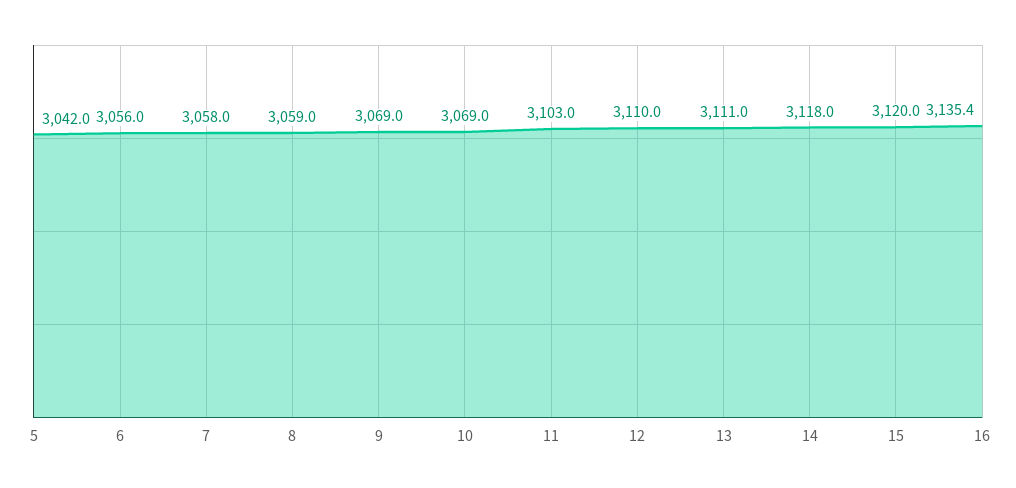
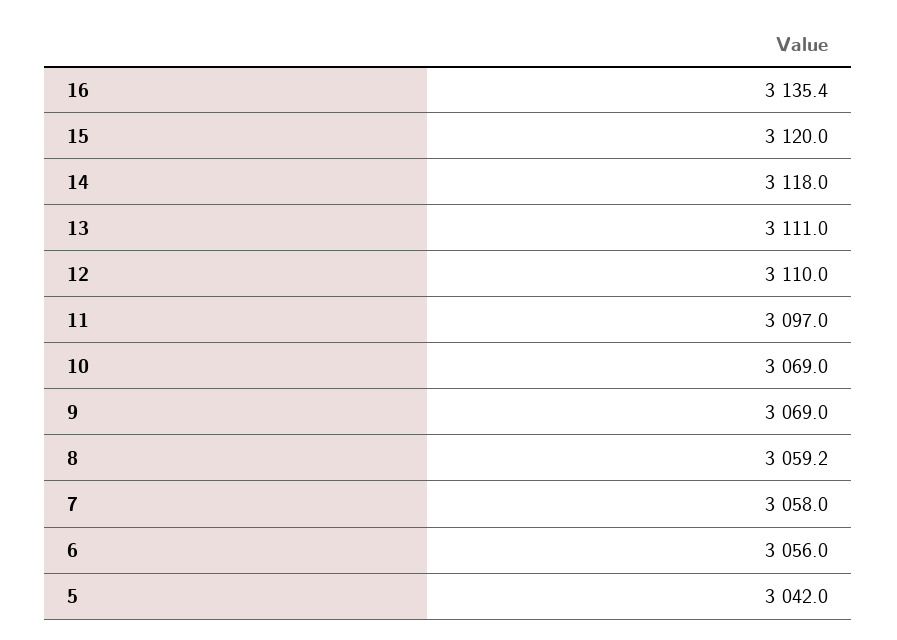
  {
    "5": 3042,
    "6": 3056,
    "7": 3058,
-   "8": 3059,
+   "8": 3059.2,
    "9": 3069,
    "10": 3069,
-   "11": 3103,
+   "11": 3097,
    "12": 3110,
    "13": 3111,
    "14": 3118,
    "15": 3120,
    "16": 3135.4
  }

